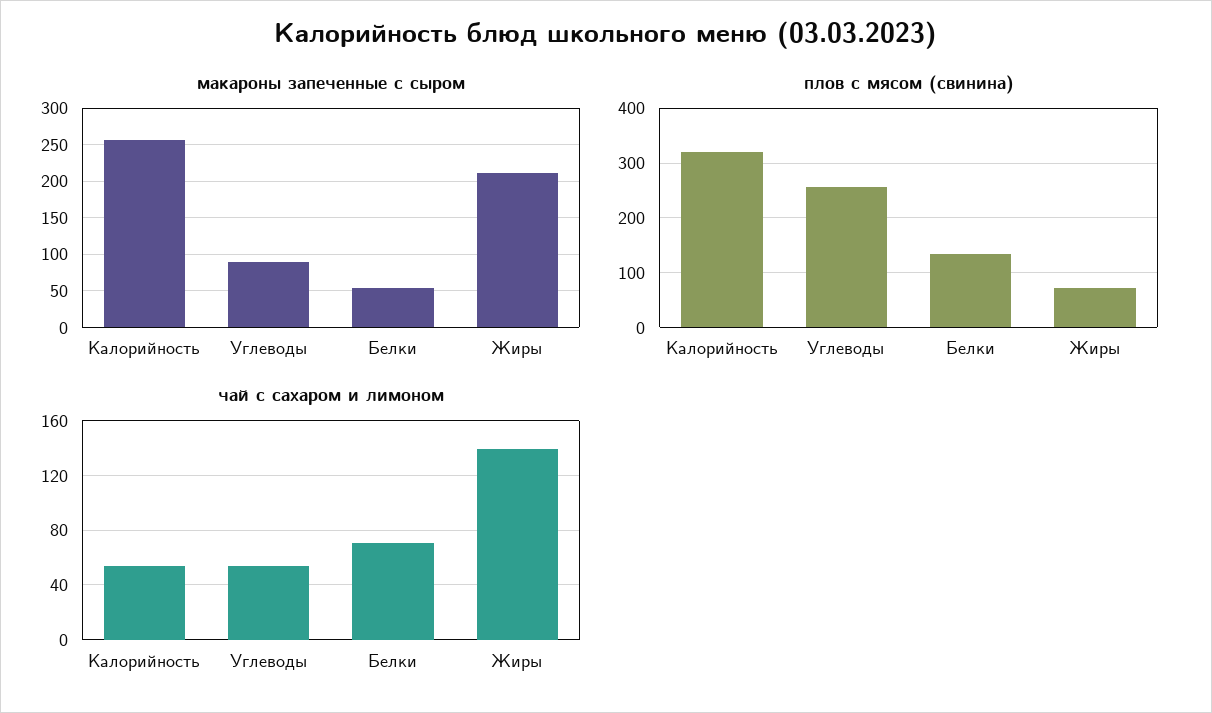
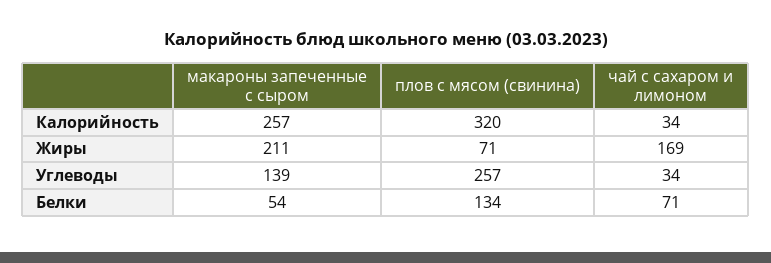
  {
    "макароны запеченные с сыром": {
      "Калорийность": 257,
-     "Углеводы": 90,
+     "Углеводы": 139,
      "Белки": 54,
      "Жиры": 211
    },
    "плов с мясом (свинина)": {
      "Калорийность": 320,
      "Углеводы": 257,
      "Белки": 134,
      "Жиры": 71
    },
    "чай с сахаром и лимоном": {
-     "Калорийность": 55,
+     "Калорийность": 34,
-     "Углеводы": 55,
+     "Углеводы": 34,
      "Белки": 71,
-     "Жиры": 140
+     "Жиры": 169
    }
  }

